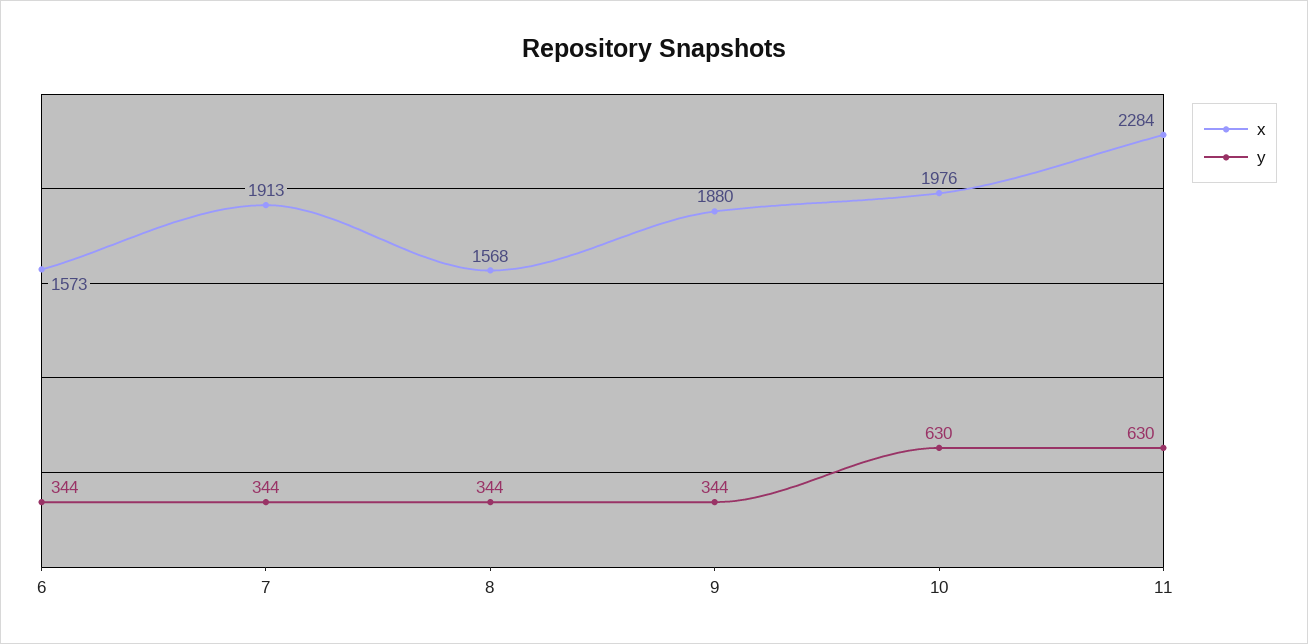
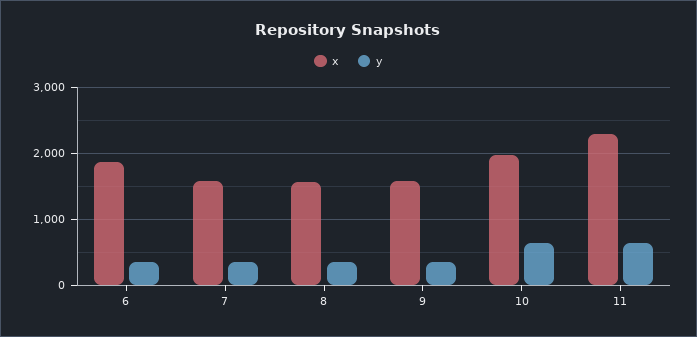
  {
    "x": {
-     "6": 1573,
+     "6": 1900,
-     "7": 1913,
+     "7": 1600,
      "8": 1568,
-     "9": 1880,
+     "9": 1600,
      "10": 1976,
      "11": 2284
    },
    "y": {
      "6": 344,
      "7": 344,
      "8": 344,
      "9": 344,
      "10": 630,
      "11": 630
    }
  }

